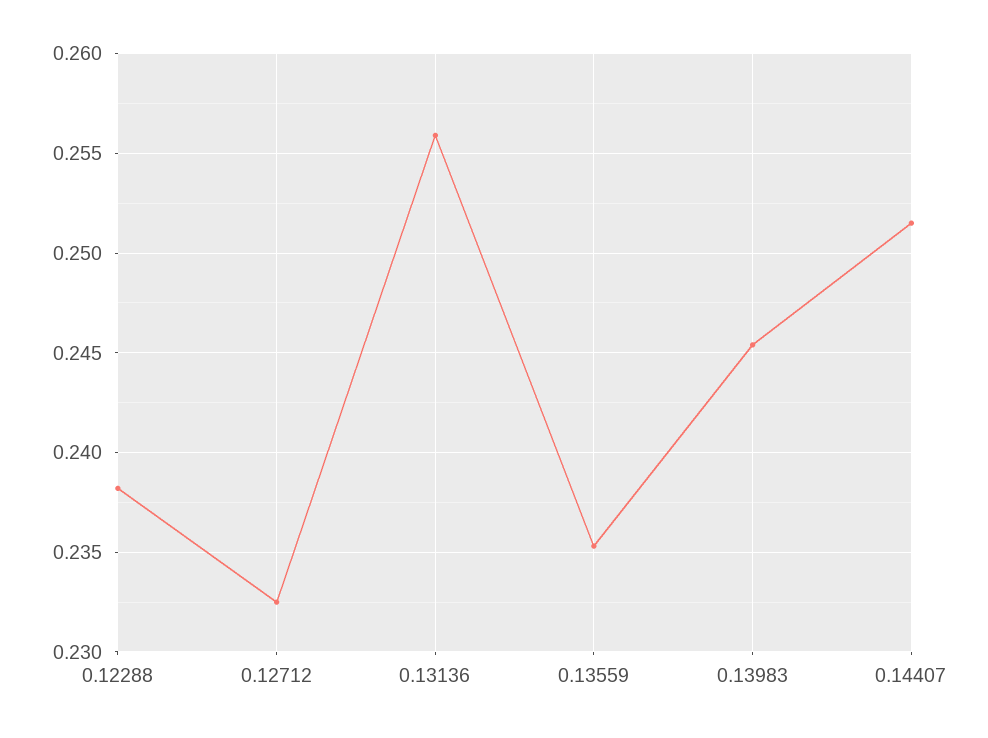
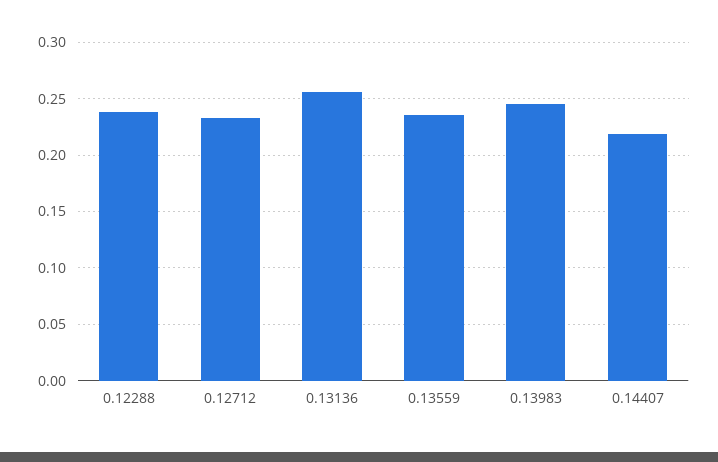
  {
    "0.12288": 0.238,
    "0.12712": 0.2325,
    "0.13136": 0.256,
    "0.13559": 0.2355,
    "0.13983": 0.2455,
-   "0.14407": 0.2515
+   "0.14407": 0.22
  }

